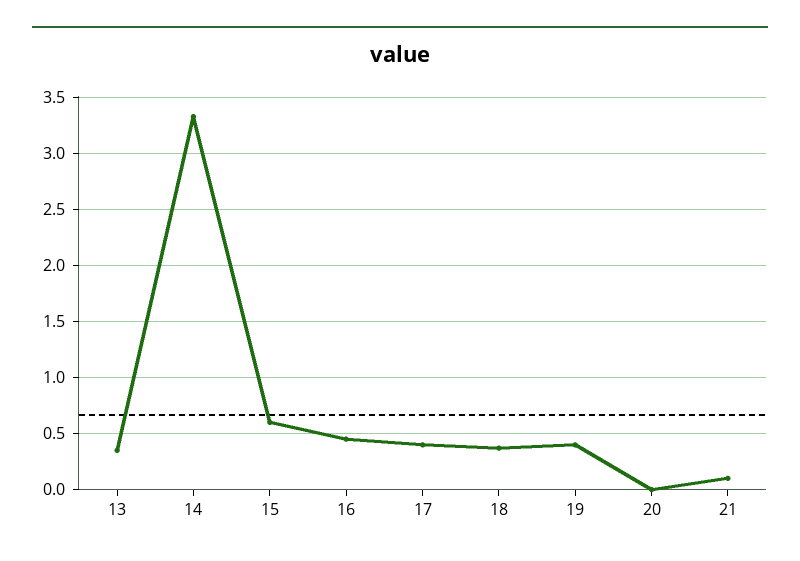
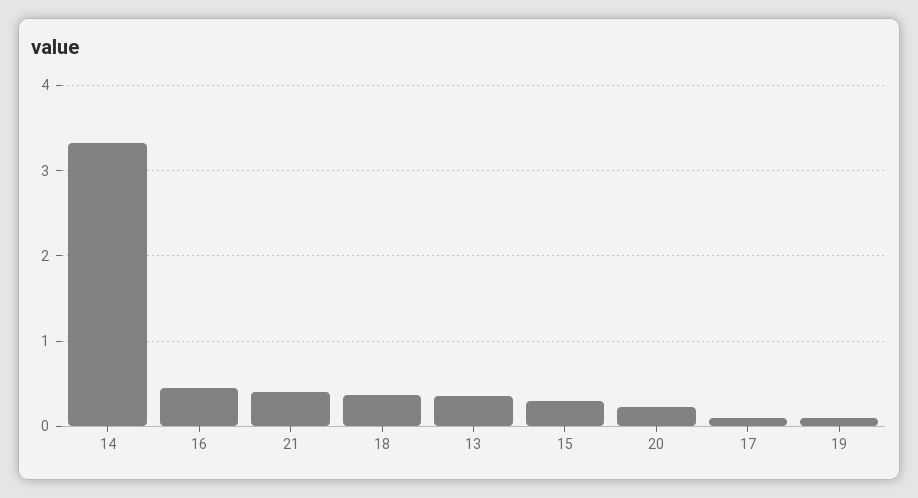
  {
    "13": 0.4,
    "14": 3.3,
-   "15": 0.6,
+   "15": 0.3,
    "16": 0.5,
-   "17": 0.4,
+   "17": 0.1,
    "18": 0.4,
-   "19": 0.4,
+   "19": 0.1,
-   "20": 0,
+   "20": 0.2,
-   "21": 0.1
+   "21": 0.4
  }

